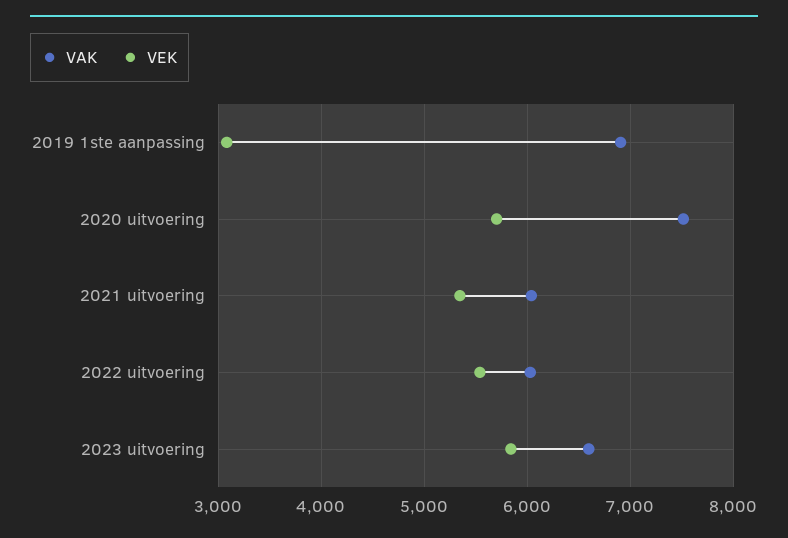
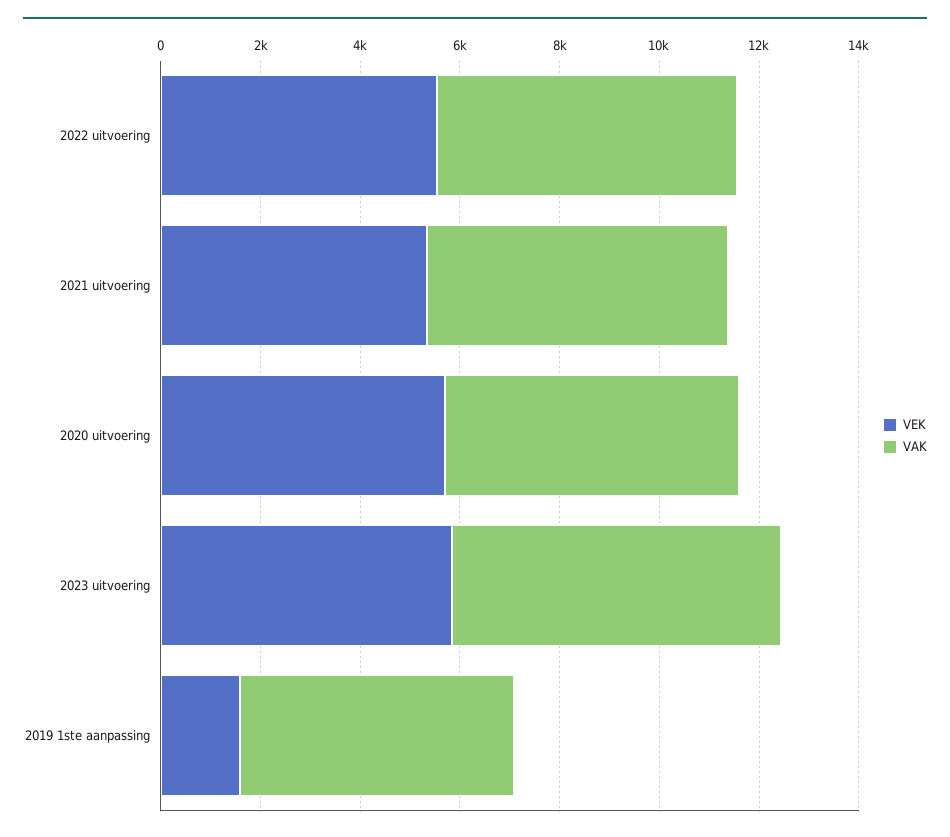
  {
    "VAK": {
-     "2019 1ste aanpassing": 6900,
+     "2019 1ste aanpassing": 5500,
-     "2020 uitvoering": 7500,
+     "2020 uitvoering": 6000,
      "2021 uitvoering": 6000,
      "2022 uitvoering": 6000,
      "2023 uitvoering": 6600
    },
    "VEK": {
-     "2019 1ste aanpassing": 3100,
+     "2019 1ste aanpassing": 1500,
      "2020 uitvoering": 5700,
      "2021 uitvoering": 5300,
      "2022 uitvoering": 5500,
      "2023 uitvoering": 5800
    }
  }

